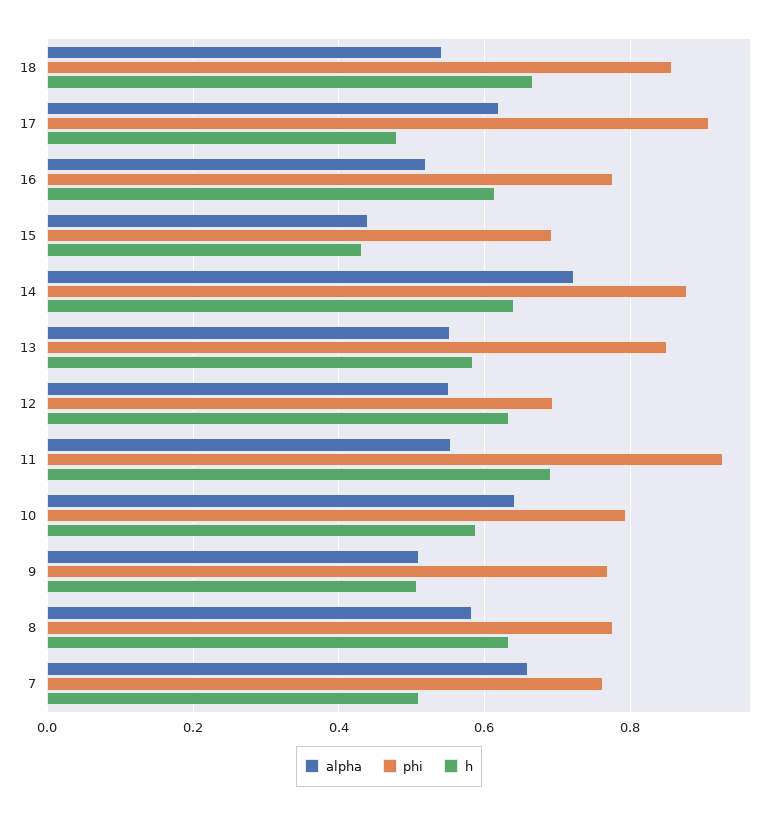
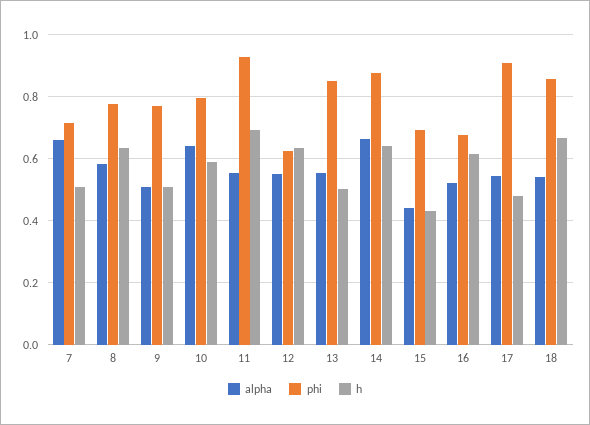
  {
    "alpha": {
      "18": 0.54,
-     "17": 0.62,
+     "17": 0.54,
      "16": 0.52,
      "15": 0.44,
-     "14": 0.72,
+     "14": 0.66,
      "13": 0.56,
      "12": 0.56,
      "11": 0.56,
      "10": 0.64,
      "9": 0.5,
      "8": 0.58,
      "7": 0.66
    },
    "phi": {
      "18": 0.86,
      "17": 0.9,
-     "16": 0.78,
+     "16": 0.68,
      "15": 0.7,
      "14": 0.88,
      "13": 0.86,
-     "12": 0.7,
+     "12": 0.62,
      "11": 0.92,
      "10": 0.8,
      "9": 0.76,
      "8": 0.78,
-     "7": 0.76
+     "7": 0.72
    },
    "h": {
      "18": 0.66,
      "17": 0.48,
      "16": 0.62,
      "15": 0.44,
      "14": 0.64,
-     "13": 0.58,
+     "13": 0.5,
      "12": 0.64,
      "11": 0.7,
      "10": 0.58,
      "9": 0.5,
      "8": 0.64,
      "7": 0.5
    }
  }

